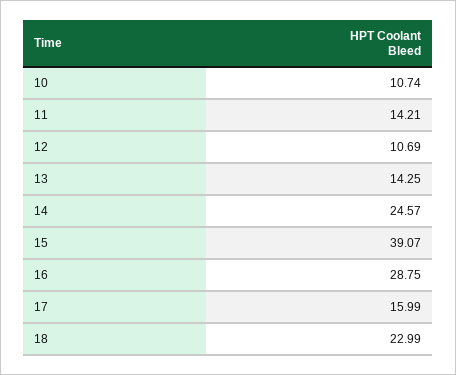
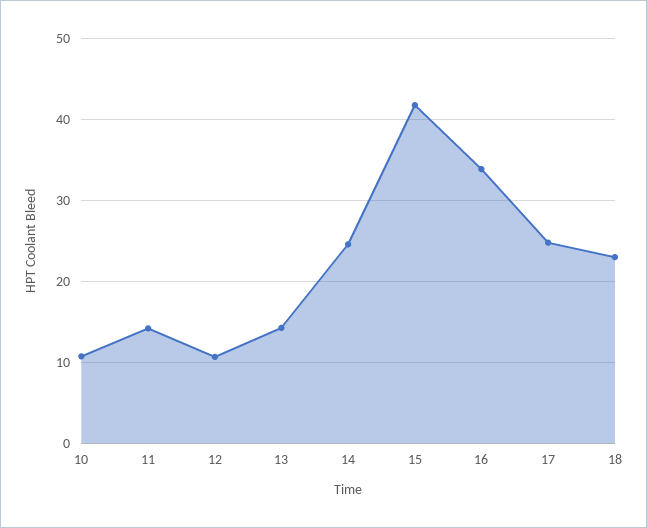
  {
    "10": 10.74,
    "11": 14.21,
    "12": 10.69,
    "13": 14.25,
    "14": 24.57,
-   "15": 39.07,
+   "15": 42,
-   "16": 28.75,
+   "16": 34,
-   "17": 15.99,
+   "17": 25,
    "18": 22.99
  }

